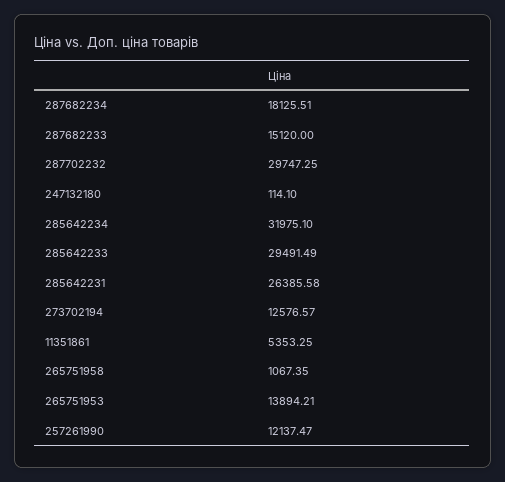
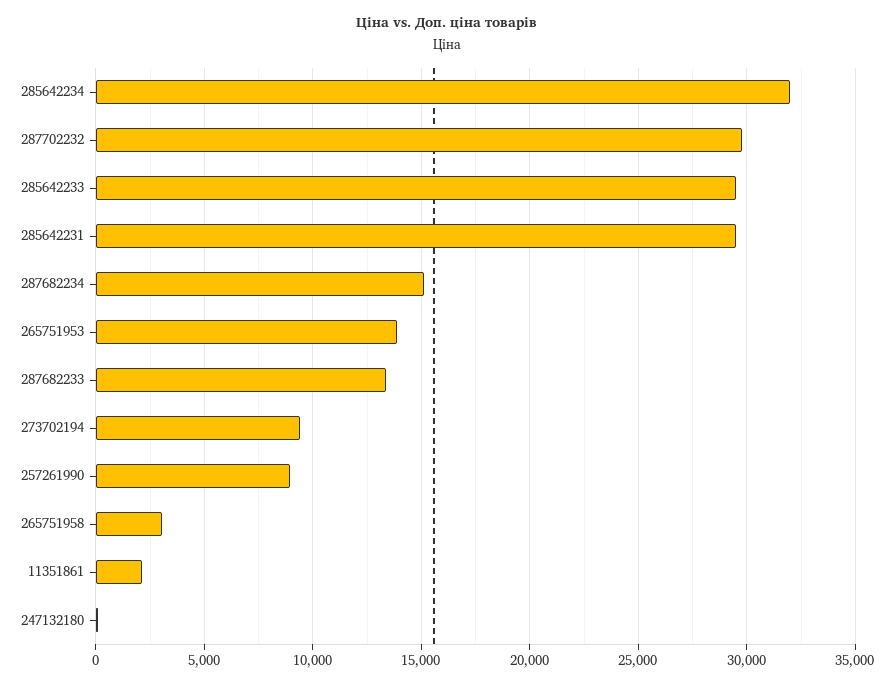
  {
-   "287682234": 18125.51,
+   "287682234": 15000,
-   "287682233": 15120,
+   "287682233": 13500,
    "287702232": 29747.25,
    "247132180": 114.1,
    "285642234": 31975.1,
    "285642233": 29491.49,
-   "285642231": 26385.58,
+   "285642231": 29500,
-   "273702194": 12576.57,
+   "273702194": 9500,
-   "11351861": 5353.25,
+   "11351861": 2000,
-   "265751958": 1067.35,
+   "265751958": 3000,
    "265751953": 13894.21,
-   "257261990": 12137.47
+   "257261990": 9000
  }

